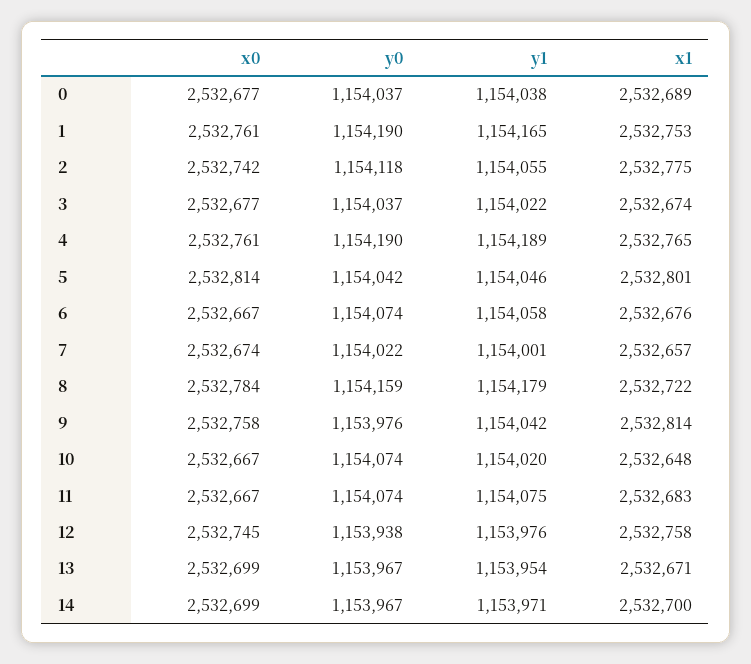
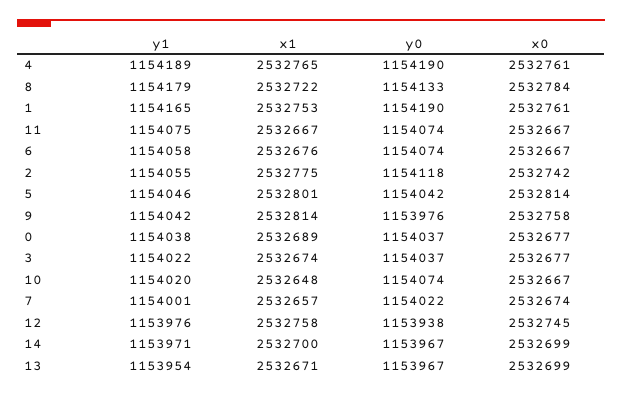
  {
    "x0": {
      "0": 2532677,
      "1": 2532761,
      "2": 2532742,
      "3": 2532677,
      "4": 2532761,
      "5": 2532814,
      "6": 2532667,
      "7": 2532674,
      "8": 2532784,
      "9": 2532758,
      "10": 2532667,
      "11": 2532667,
      "12": 2532745,
      "13": 2532699,
      "14": 2532699
    },
    "y0": {
      "0": 1154037,
      "1": 1154190,
      "2": 1154118,
      "3": 1154037,
      "4": 1154190,
      "5": 1154042,
      "6": 1154074,
      "7": 1154022,
-     "8": 1154159,
+     "8": 1154133,
      "9": 1153976,
      "10": 1154074,
      "11": 1154074,
      "12": 1153938,
      "13": 1153967,
      "14": 1153967
    },
    "y1": {
      "0": 1154038,
      "1": 1154165,
      "2": 1154055,
      "3": 1154022,
      "4": 1154189,
      "5": 1154046,
      "6": 1154058,
      "7": 1154001,
      "8": 1154179,
      "9": 1154042,
      "10": 1154020,
      "11": 1154075,
      "12": 1153976,
      "13": 1153954,
      "14": 1153971
    },
    "x1": {
      "0": 2532689,
      "1": 2532753,
      "2": 2532775,
      "3": 2532674,
      "4": 2532765,
      "5": 2532801,
      "6": 2532676,
      "7": 2532657,
      "8": 2532722,
      "9": 2532814,
      "10": 2532648,
-     "11": 2532683,
+     "11": 2532667,
      "12": 2532758,
      "13": 2532671,
      "14": 2532700
    }
  }

